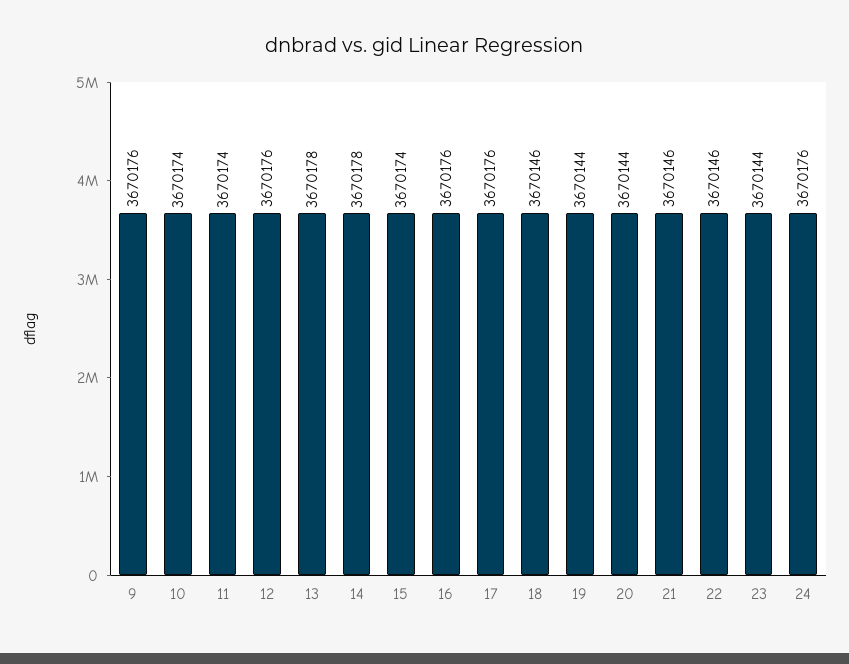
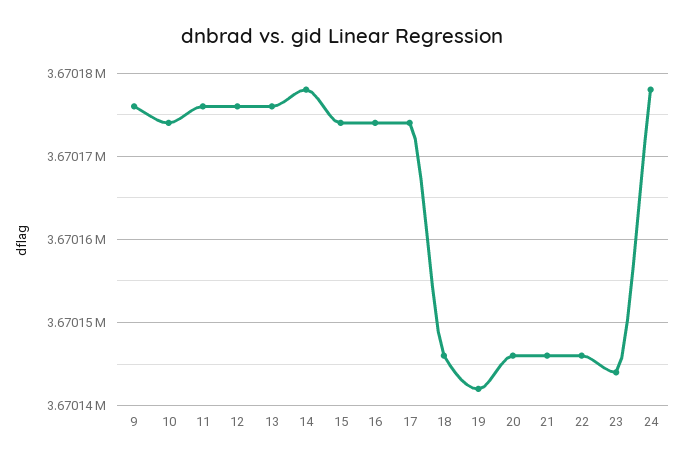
  {
    "9": 3670176,
    "10": 3670174,
-   "11": 3670174,
+   "11": 3670176,
    "12": 3670176,
-   "13": 3670178,
+   "13": 3670176,
    "14": 3670178,
    "15": 3670174,
-   "16": 3670176,
+   "16": 3670174,
-   "17": 3670176,
+   "17": 3670174,
    "18": 3670146,
-   "19": 3670144,
+   "19": 3670142,
-   "20": 3670144,
+   "20": 3670146,
    "21": 3670146,
    "22": 3670146,
    "23": 3670144,
-   "24": 3670176
+   "24": 3670178
  }

